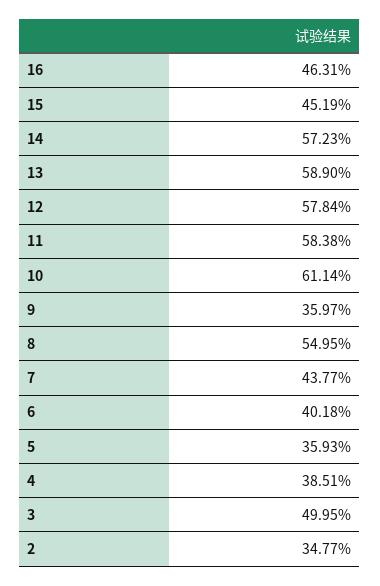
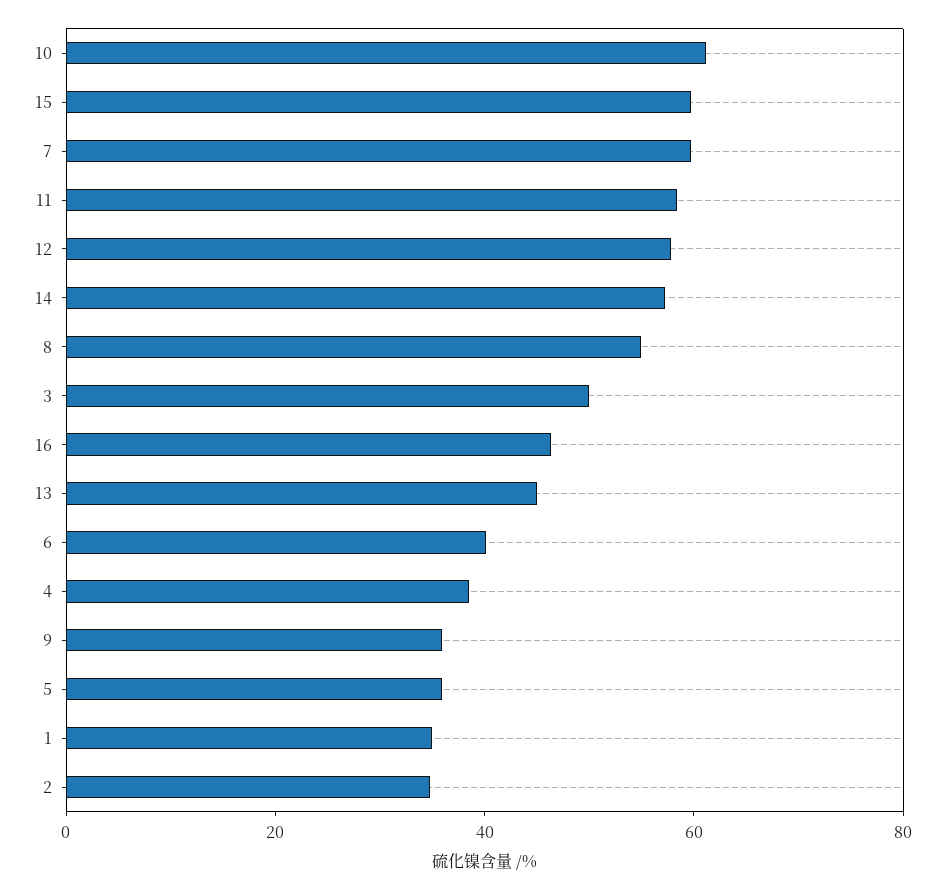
  {
    "16": 46.31,
-   "15": 45.19,
+   "15": 60,
    "14": 57.23,
-   "13": 58.9,
+   "13": 45,
    "12": 57.84,
    "11": 58.38,
    "10": 61.14,
    "9": 35.97,
    "8": 54.95,
-   "7": 43.77,
+   "7": 60,
    "6": 40.18,
    "5": 35.93,
    "4": 38.51,
    "3": 49.95,
-   "2": 34.77
+   "2": 34.77,
+   "1": 35
  }

